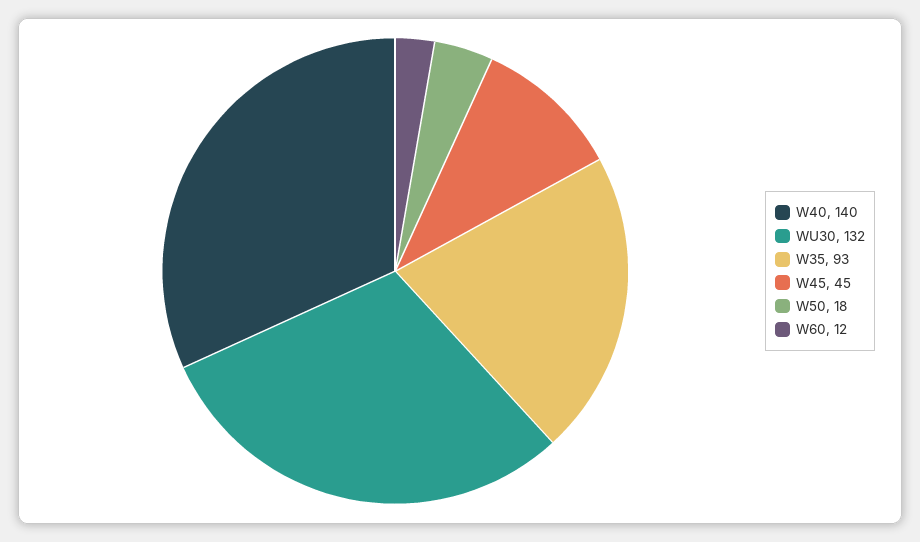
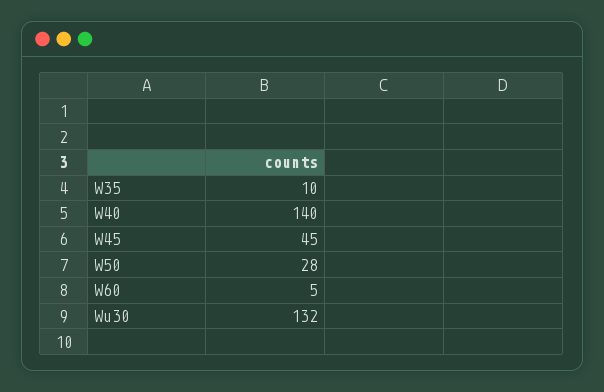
  {
    "W40": 140,
    "WU30": 132,
-   "W35": 93,
+   "W35": 10,
    "W45": 45,
-   "W50": 18,
+   "W50": 28,
-   "W60": 12
+   "W60": 5
  }

